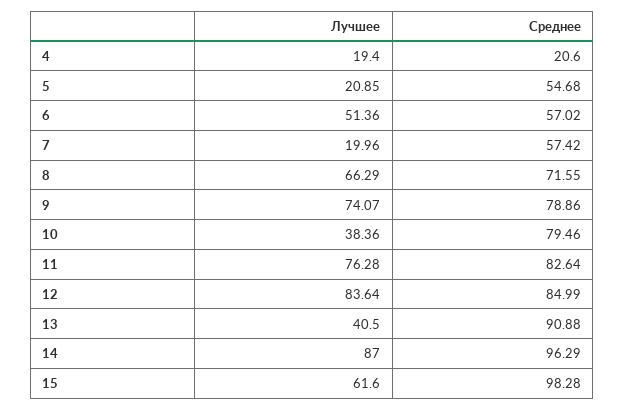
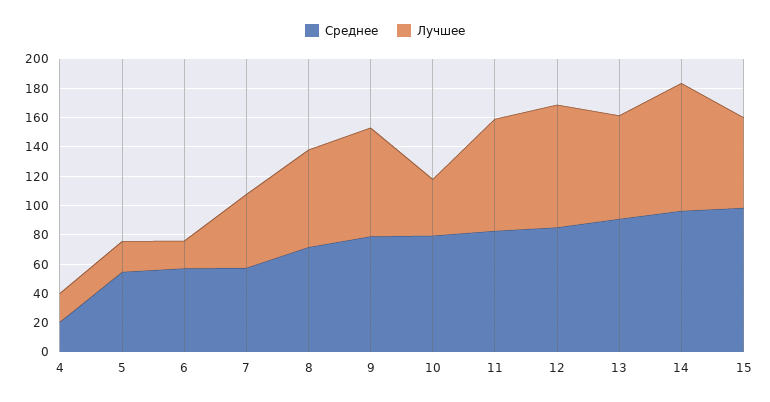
  {
    "Лучшее": {
      "4": 19.4,
      "5": 20.85,
-     "6": 51.36,
+     "6": 20,
-     "7": 19.96,
+     "7": 50,
      "8": 66.29,
      "9": 74.07,
      "10": 38.36,
      "11": 76.28,
      "12": 83.64,
-     "13": 40.5,
+     "13": 70,
      "14": 87,
      "15": 61.6
    },
    "Среднее": {
      "4": 20.6,
      "5": 54.68,
      "6": 57.02,
      "7": 57.42,
      "8": 71.55,
      "9": 78.86,
      "10": 79.46,
      "11": 82.64,
      "12": 84.99,
      "13": 90.88,
      "14": 96.29,
      "15": 98.28
    }
  }

